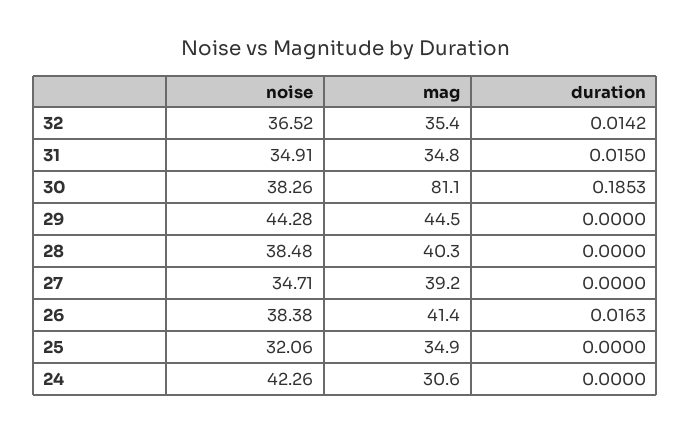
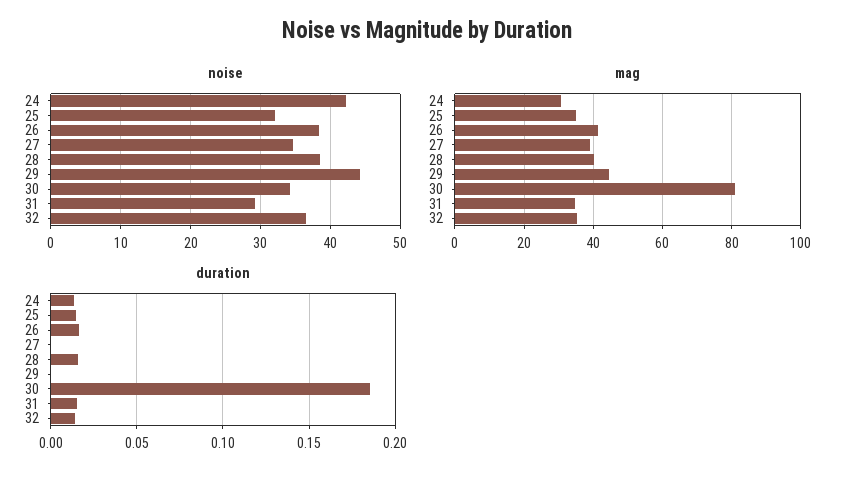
  {
    "noise": {
      "32": 36.52,
-     "31": 34.91,
+     "31": 29,
-     "30": 38.26,
+     "30": 34,
      "29": 44.28,
      "28": 38.48,
      "27": 34.71,
      "26": 38.38,
      "25": 32.06,
      "24": 42.26
    },
    "mag": {
      "32": 35.4,
      "31": 34.8,
      "30": 81.1,
      "29": 44.5,
      "28": 40.3,
      "27": 39.2,
      "26": 41.4,
      "25": 34.9,
      "24": 30.6
    },
    "duration": {
      "32": 0.0142,
      "31": 0.015,
      "30": 0.1853,
      "29": 0,
-     "28": 0,
+     "28": 0.015,
      "27": 0,
      "26": 0.0163,
-     "25": 0,
+     "25": 0.015,
-     "24": 0
+     "24": 0.015
    }
  }

